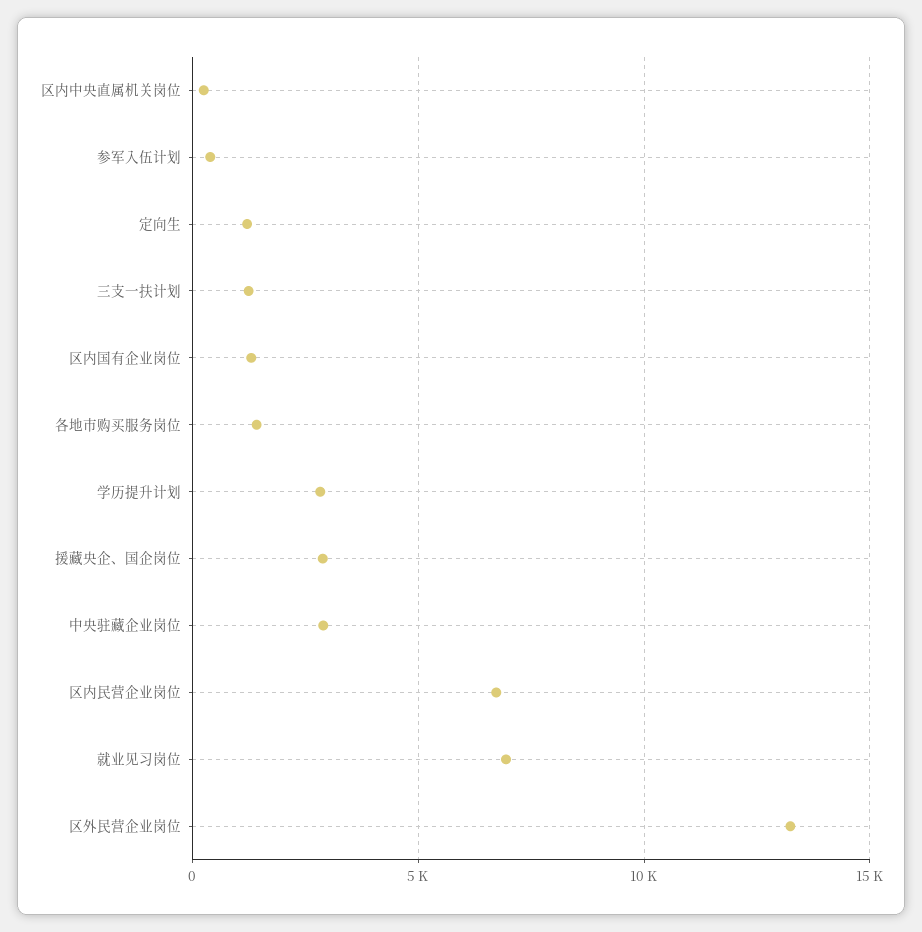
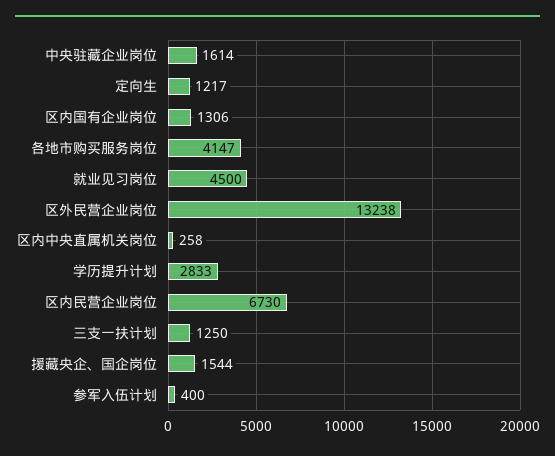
  {
    "区内中央直属机关岗位": 258,
    "参军入伍计划": 400,
    "定向生": 1217,
    "三支一扶计划": 1250,
    "区内国有企业岗位": 1306,
-   "各地市购买服务岗位": 1500,
+   "各地市购买服务岗位": 4147,
    "学历提升计划": 2833,
-   "援藏央企、国企岗位": 3000,
+   "援藏央企、国企岗位": 1544,
-   "中央驻藏企业岗位": 3000,
+   "中央驻藏企业岗位": 1614,
    "区内民营企业岗位": 6730,
-   "就业见习岗位": 7000,
+   "就业见习岗位": 4500,
    "区外民营企业岗位": 13238
  }

